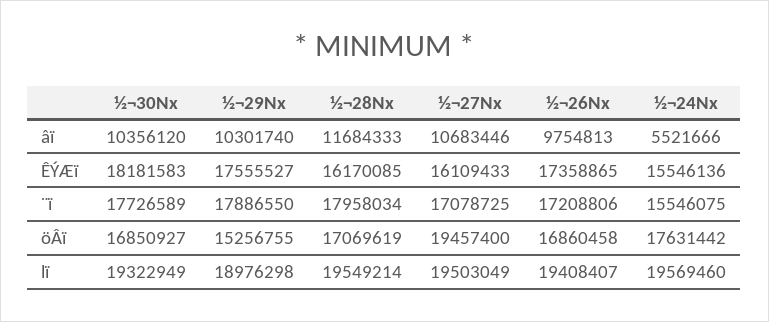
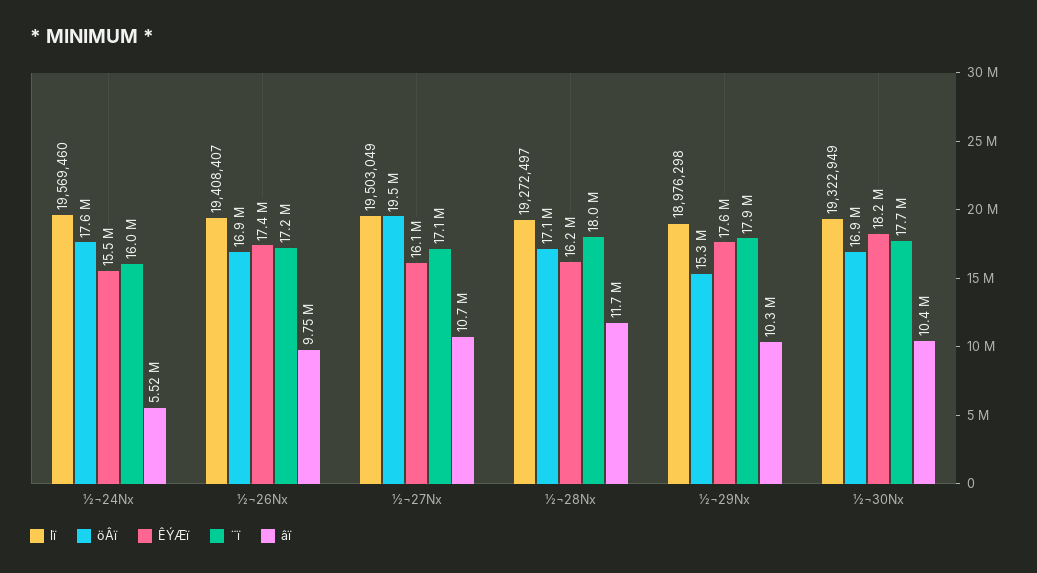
  {
    "âï": {
      "½¬30Nx": 10356120,
      "½¬29Nx": 10301740,
      "½¬28Nx": 11684333,
      "½¬27Nx": 10683446,
      "½¬26Nx": 9754813,
      "½¬24Nx": 5521666
    },
    "ÊÝÆï": {
      "½¬30Nx": 18181583,
      "½¬29Nx": 17555527,
      "½¬28Nx": 16170085,
      "½¬27Nx": 16109433,
      "½¬26Nx": 17358865,
      "½¬24Nx": 15546136
    },
    "¨ï": {
      "½¬30Nx": 17726589,
      "½¬29Nx": 17886550,
      "½¬28Nx": 17958034,
      "½¬27Nx": 17078725,
      "½¬26Nx": 17208806,
-     "½¬24Nx": 15546075
+     "½¬24Nx": 16000000
    },
    "öÂï": {
      "½¬30Nx": 16850927,
      "½¬29Nx": 15256755,
      "½¬28Nx": 17069619,
      "½¬27Nx": 19457400,
      "½¬26Nx": 16860458,
      "½¬24Nx": 17631442
    },
    "lï": {
      "½¬30Nx": 19322949,
      "½¬29Nx": 18976298,
-     "½¬28Nx": 19549214,
+     "½¬28Nx": 19272497,
      "½¬27Nx": 19503049,
      "½¬26Nx": 19408407,
      "½¬24Nx": 19569460
    }
  }

